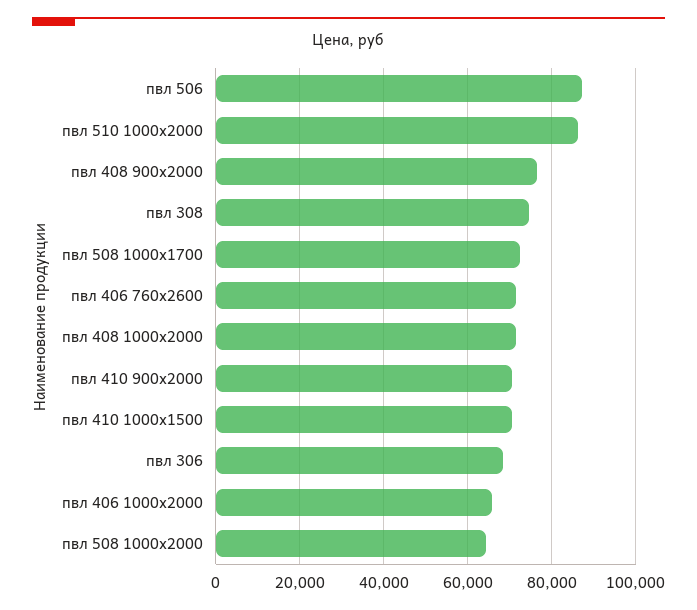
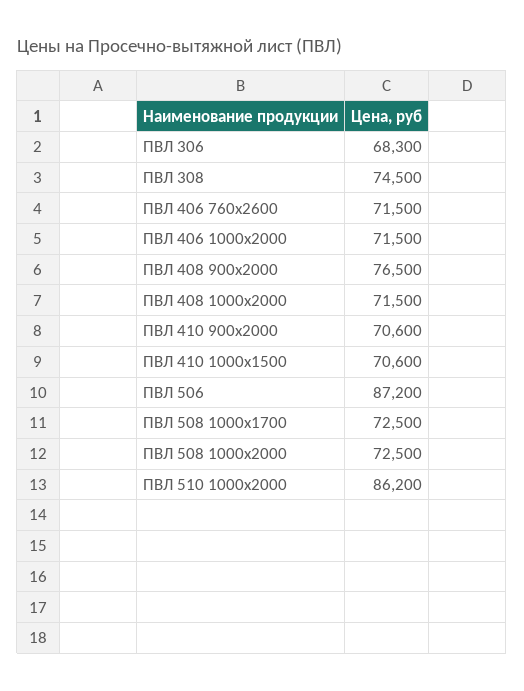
  {
    "пвл 506": 87200,
    "пвл 510 1000x2000": 86200,
    "пвл 408 900x2000": 76500,
    "пвл 308": 74500,
    "пвл 508 1000x1700": 72500,
    "пвл 406 760x2600": 71500,
    "пвл 408 1000x2000": 71500,
    "пвл 410 900x2000": 70600,
    "пвл 410 1000x1500": 70600,
    "пвл 306": 68300,
-   "пвл 406 1000x2000": 66000,
+   "пвл 406 1000x2000": 71500,
-   "пвл 508 1000x2000": 64000
+   "пвл 508 1000x2000": 72500
  }

